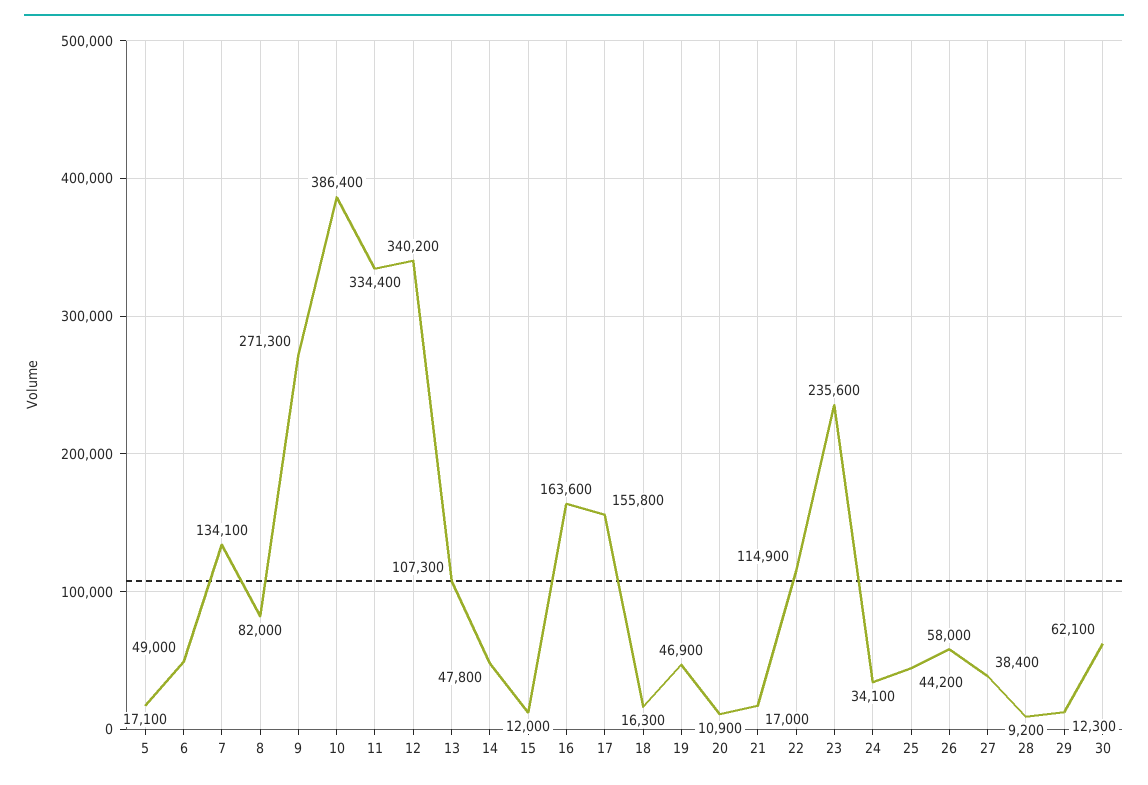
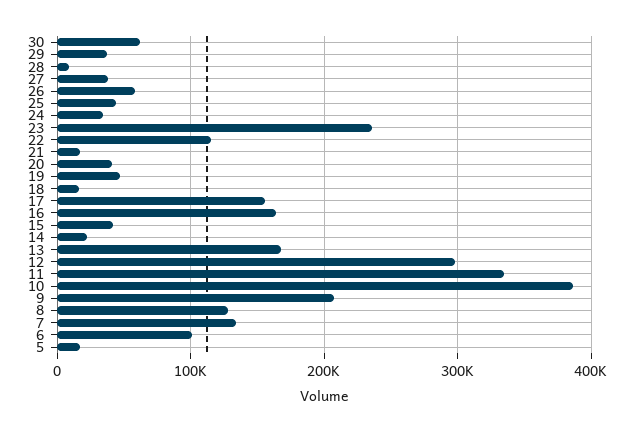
  {
    "5": 17100,
-   "6": 49000,
+   "6": 100000,
    "7": 134100,
-   "8": 82000,
+   "8": 130000,
-   "9": 271300,
+   "9": 210000,
    "10": 386400,
    "11": 334400,
-   "12": 340200,
+   "12": 300000,
-   "13": 107300,
+   "13": 170000,
-   "14": 47800,
+   "14": 20000,
-   "15": 12000,
+   "15": 40000,
    "16": 163600,
    "17": 155800,
    "18": 16300,
    "19": 46900,
-   "20": 10900,
+   "20": 40000,
    "21": 17000,
    "22": 114900,
    "23": 235600,
    "24": 34100,
    "25": 44200,
    "26": 58000,
    "27": 38400,
    "28": 9200,
-   "29": 12300,
+   "29": 40000,
    "30": 62100
  }

